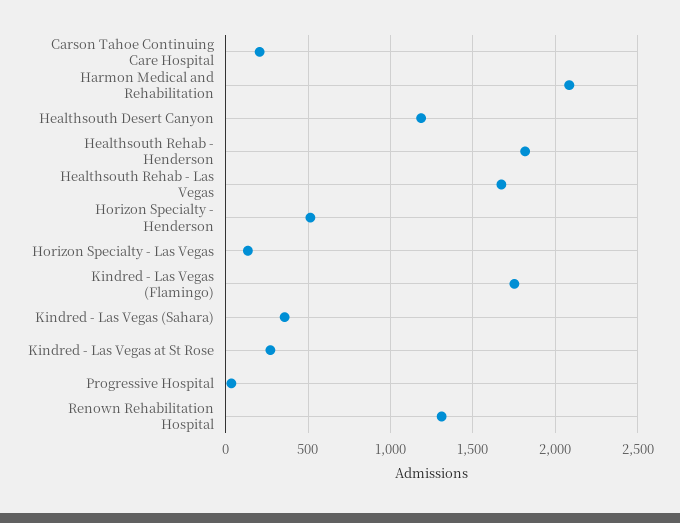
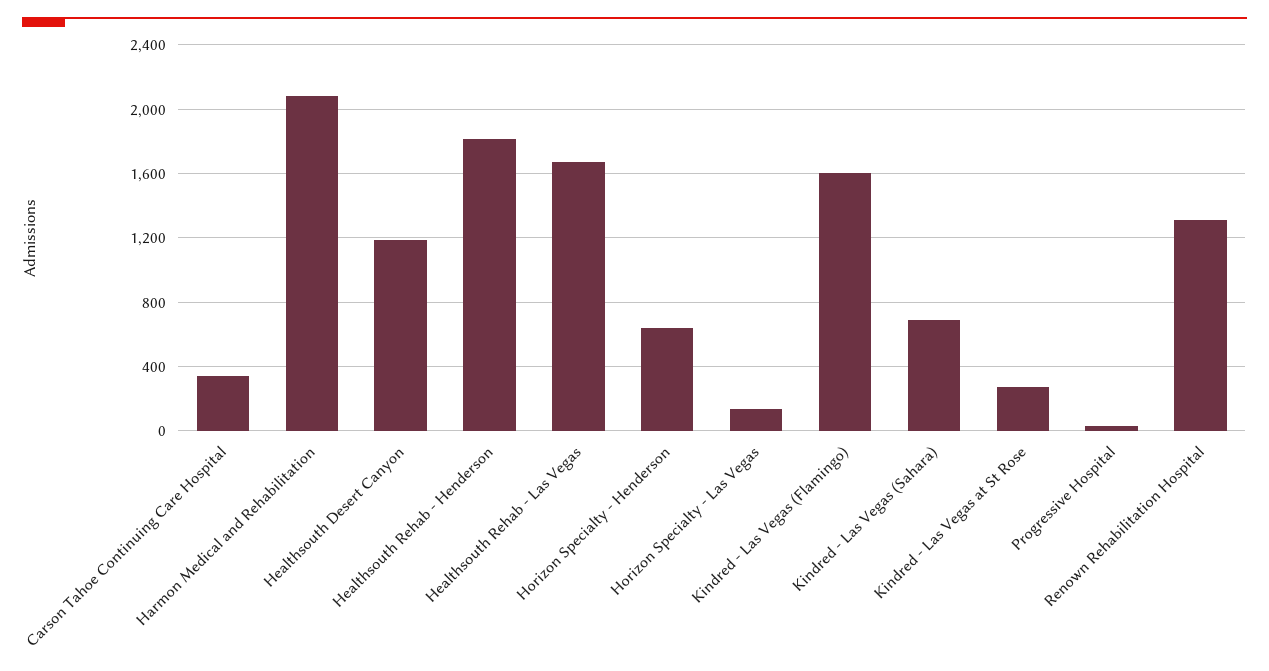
  {
-   "Carson Tahoe Continuing Care Hospital": 200,
+   "Carson Tahoe Continuing Care Hospital": 350,
    "Harmon Medical and Rehabilitation": 2100,
    "Healthsouth Desert Canyon": 1200,
    "Healthsouth Rehab - Henderson": 1800,
    "Healthsouth Rehab - Las Vegas": 1650,
-   "Horizon Specialty - Henderson": 500,
+   "Horizon Specialty - Henderson": 650,
    "Horizon Specialty - Las Vegas": 150,
-   "Kindred - Las Vegas (Flamingo)": 1750,
+   "Kindred - Las Vegas (Flamingo)": 1600,
-   "Kindred - Las Vegas (Sahara)": 350,
+   "Kindred - Las Vegas (Sahara)": 700,
    "Kindred - Las Vegas at St Rose": 250,
    "Progressive Hospital": 50,
    "Renown Rehabilitation Hospital": 1300
  }

